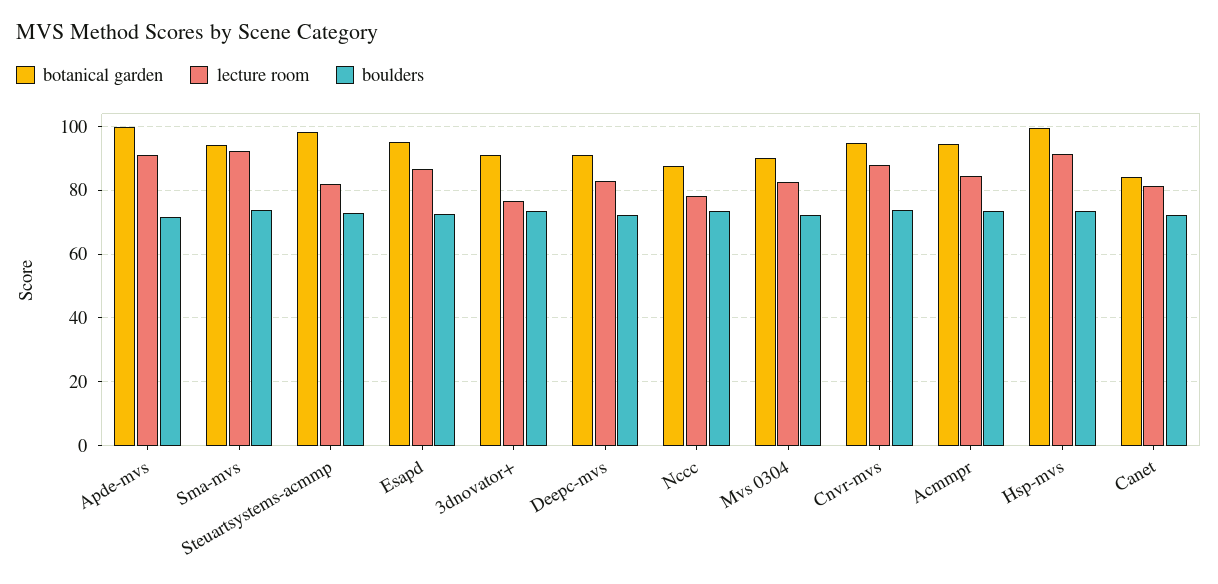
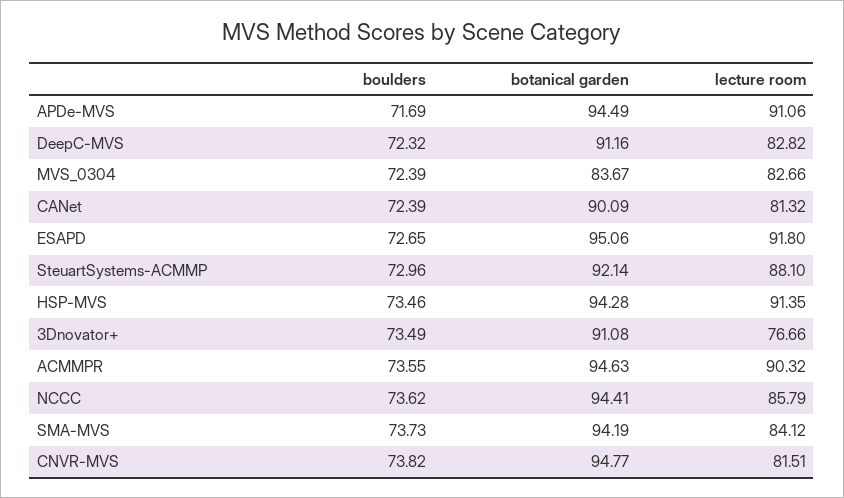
  {
    "botanical garden": {
-     "Apde-mvs": 100,
+     "Apde-mvs": 94.49,
      "Sma-mvs": 94.19,
-     "Steuartsystems-acmmp": 98,
+     "Steuartsystems-acmmp": 92.14,
      "Esapd": 95.06,
      "3dnovator+": 91.08,
      "Deepc-mvs": 91.16,
-     "Nccc": 88,
+     "Nccc": 94.41,
-     "Mvs 0304": 90,
+     "Mvs 0304": 83.67,
      "Cnvr-mvs": 94.77,
      "Acmmpr": 94.63,
-     "Hsp-mvs": 100,
+     "Hsp-mvs": 94.28,
-     "Canet": 84
+     "Canet": 90.09
    },
    "lecture room": {
      "Apde-mvs": 91.06,
-     "Sma-mvs": 92,
+     "Sma-mvs": 84.12,
-     "Steuartsystems-acmmp": 82,
+     "Steuartsystems-acmmp": 88.1,
-     "Esapd": 86,
+     "Esapd": 91.8,
      "3dnovator+": 76.66,
      "Deepc-mvs": 82.82,
-     "Nccc": 78,
+     "Nccc": 85.79,
      "Mvs 0304": 82.66,
-     "Cnvr-mvs": 88,
+     "Cnvr-mvs": 81.51,
-     "Acmmpr": 84,
+     "Acmmpr": 90.32,
      "Hsp-mvs": 91.35,
      "Canet": 81.32
    },
    "boulders": {
      "Apde-mvs": 71.69,
      "Sma-mvs": 73.73,
      "Steuartsystems-acmmp": 72.96,
      "Esapd": 72.65,
      "3dnovator+": 73.49,
      "Deepc-mvs": 72.32,
      "Nccc": 73.62,
      "Mvs 0304": 72.39,
      "Cnvr-mvs": 73.82,
      "Acmmpr": 73.55,
      "Hsp-mvs": 73.46,
      "Canet": 72.39
    }
  }

